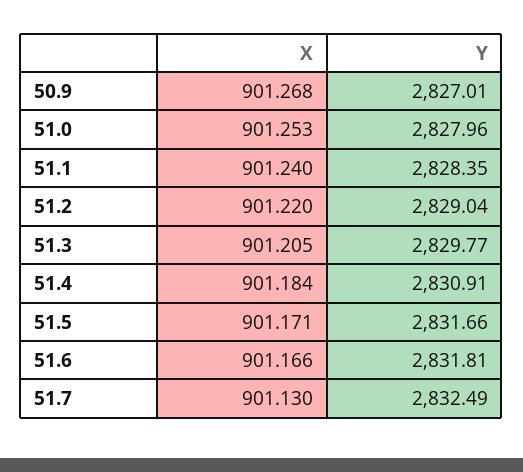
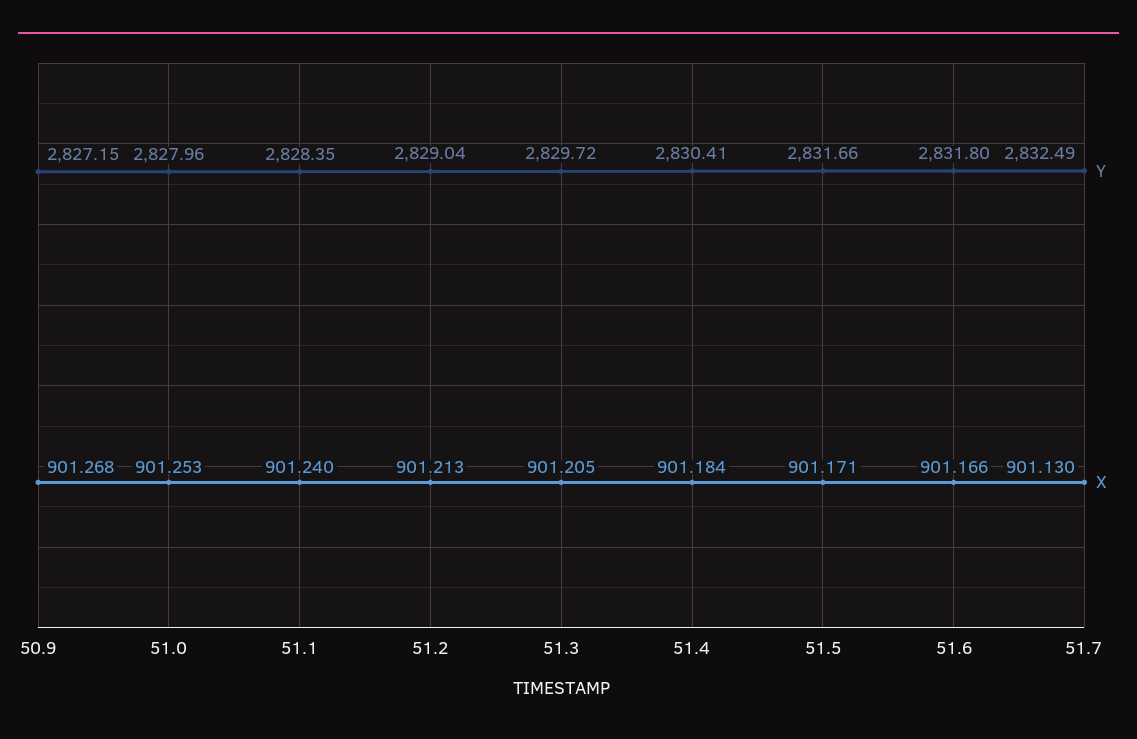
  {
    "X": {
      "50.9": 901.268,
      "51.0": 901.253,
      "51.1": 901.24,
-     "51.2": 901.22,
+     "51.2": 901.213,
      "51.3": 901.205,
      "51.4": 901.184,
      "51.5": 901.171,
      "51.6": 901.166,
      "51.7": 901.13
    },
    "Y": {
-     "50.9": 2827.01,
+     "50.9": 2827.15,
      "51.0": 2827.96,
      "51.1": 2828.35,
      "51.2": 2829.04,
-     "51.3": 2829.77,
+     "51.3": 2829.72,
-     "51.4": 2830.91,
+     "51.4": 2830.41,
      "51.5": 2831.66,
-     "51.6": 2831.81,
+     "51.6": 2831.8,
      "51.7": 2832.49
    }
  }

